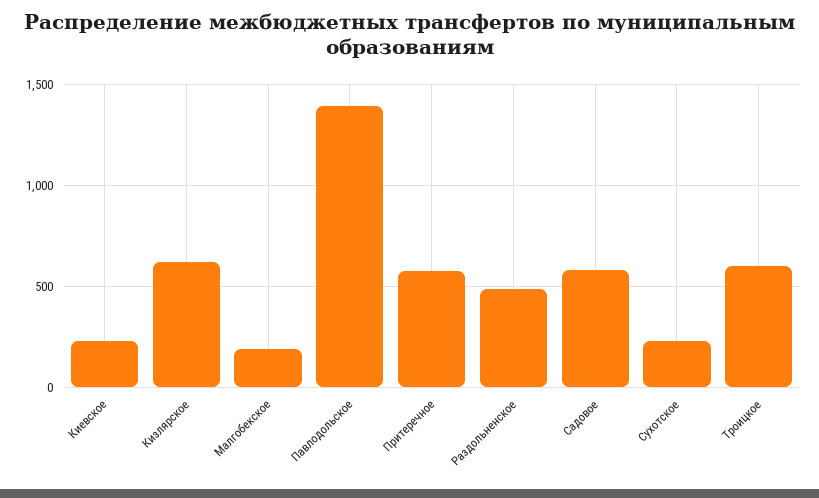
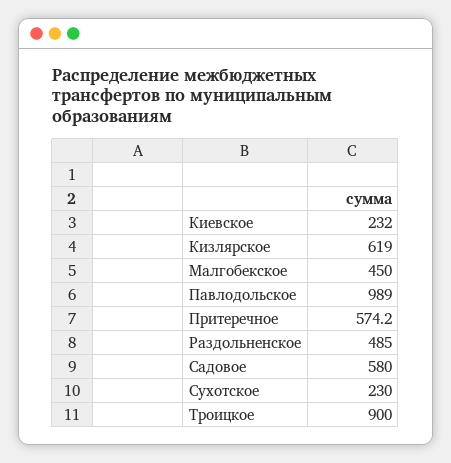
  {
    "Киевское": 232,
    "Кизлярское": 619,
-   "Малгобекское": 200,
+   "Малгобекское": 450,
-   "Павлодольское": 1400,
+   "Павлодольское": 989,
    "Притеречное": 574.2,
    "Раздольненское": 485,
    "Садовое": 580,
    "Сухотское": 230,
-   "Троицкое": 600
+   "Троицкое": 900
  }

